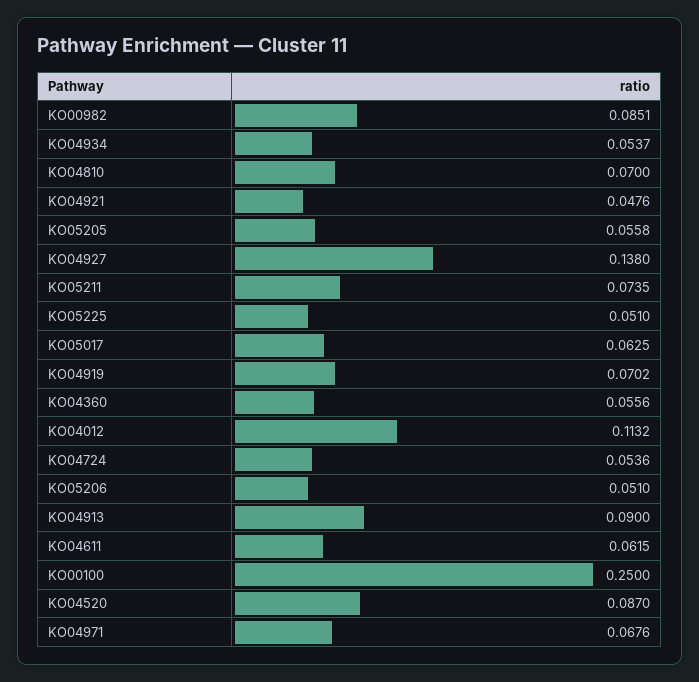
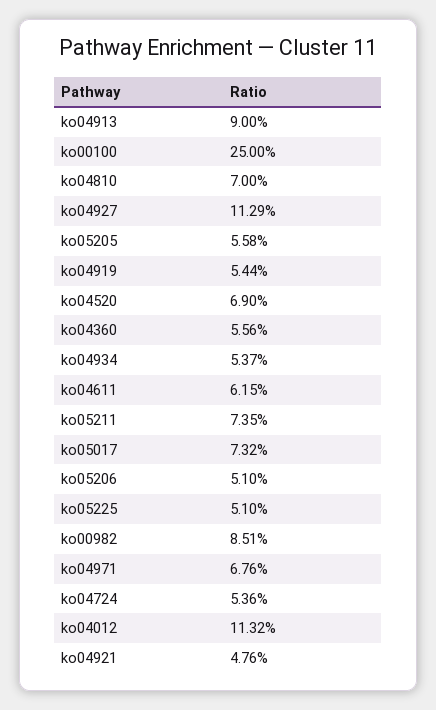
  {
    "KO00982": 0.0851,
    "KO04934": 0.0537,
    "KO04810": 0.07,
    "KO04921": 0.0476,
    "KO05205": 0.0558,
-   "KO04927": 0.138,
+   "KO04927": 0.1129,
    "KO05211": 0.0735,
    "KO05225": 0.051,
-   "KO05017": 0.0625,
+   "KO05017": 0.0732,
-   "KO04919": 0.0702,
+   "KO04919": 0.0544,
    "KO04360": 0.0556,
    "KO04012": 0.1132,
    "KO04724": 0.0536,
    "KO05206": 0.051,
    "KO04913": 0.09,
    "KO04611": 0.0615,
    "KO00100": 0.25,
-   "KO04520": 0.087,
+   "KO04520": 0.069,
    "KO04971": 0.0676
  }

